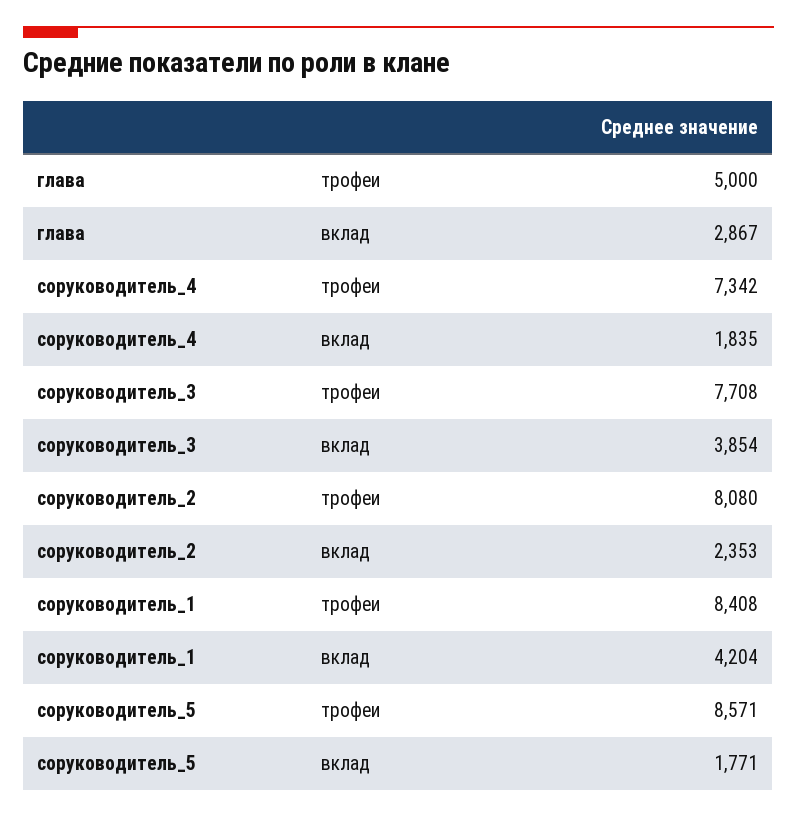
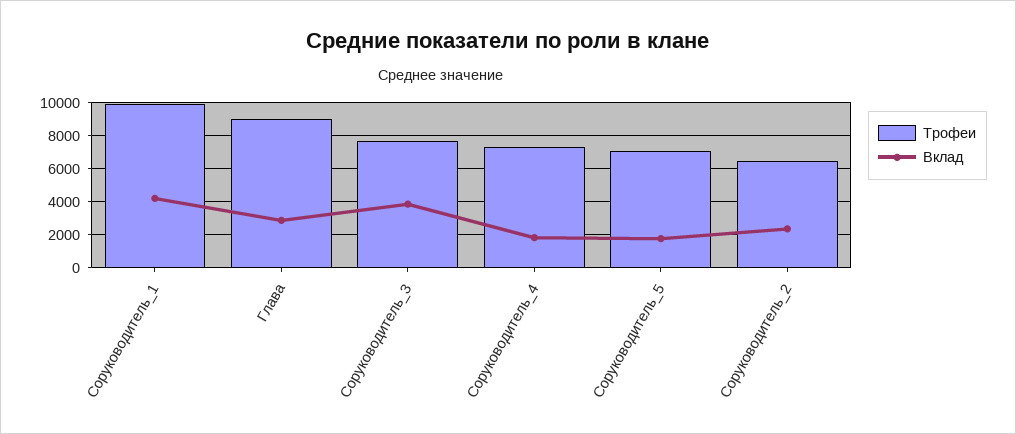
  {
    "трофеи": {
-     "глава": 5000,
+     "глава": 9000,
      "соруководитель_4": 7342,
      "соруководитель_3": 7708,
-     "соруководитель_2": 8080,
+     "соруководитель_2": 6500,
-     "соруководитель_1": 8408,
+     "соруководитель_1": 10000,
-     "соруководитель_5": 8571
+     "соруководитель_5": 7000
    },
    "вклад": {
      "глава": 2867,
      "соруководитель_4": 1835,
      "соруководитель_3": 3854,
      "соруководитель_2": 2353,
      "соруководитель_1": 4204,
      "соруководитель_5": 1771
    }
  }

